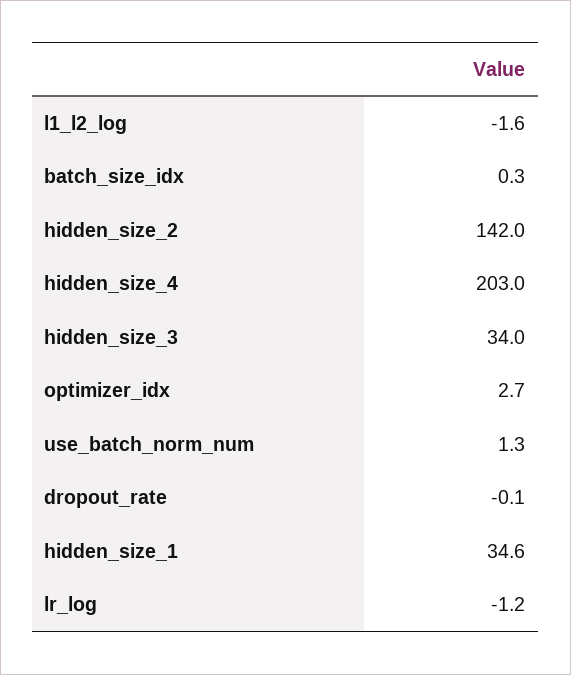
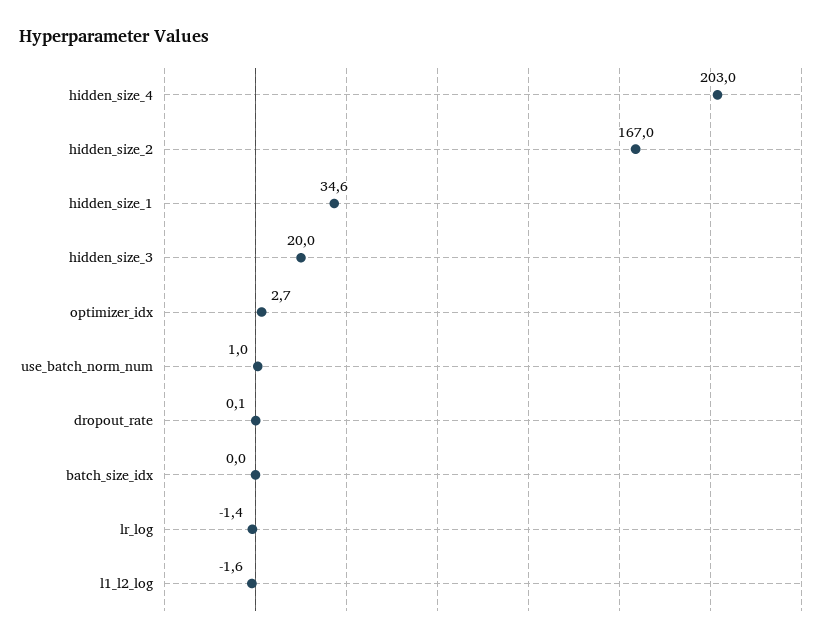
  {
    "l1_l2_log": -1.6,
-   "batch_size_idx": 0.3,
+   "batch_size_idx": 0,
-   "hidden_size_2": 142,
+   "hidden_size_2": 167,
    "hidden_size_4": 203,
-   "hidden_size_3": 34,
+   "hidden_size_3": 20,
    "optimizer_idx": 2.7,
-   "use_batch_norm_num": 1.3,
+   "use_batch_norm_num": 1,
-   "dropout_rate": -0.1,
+   "dropout_rate": 0.1,
    "hidden_size_1": 34.6,
-   "lr_log": -1.2
+   "lr_log": -1.4
  }

